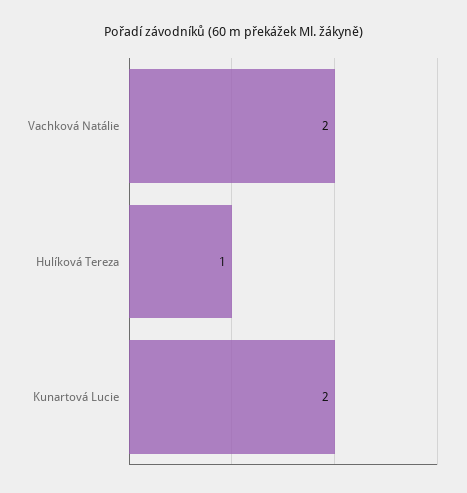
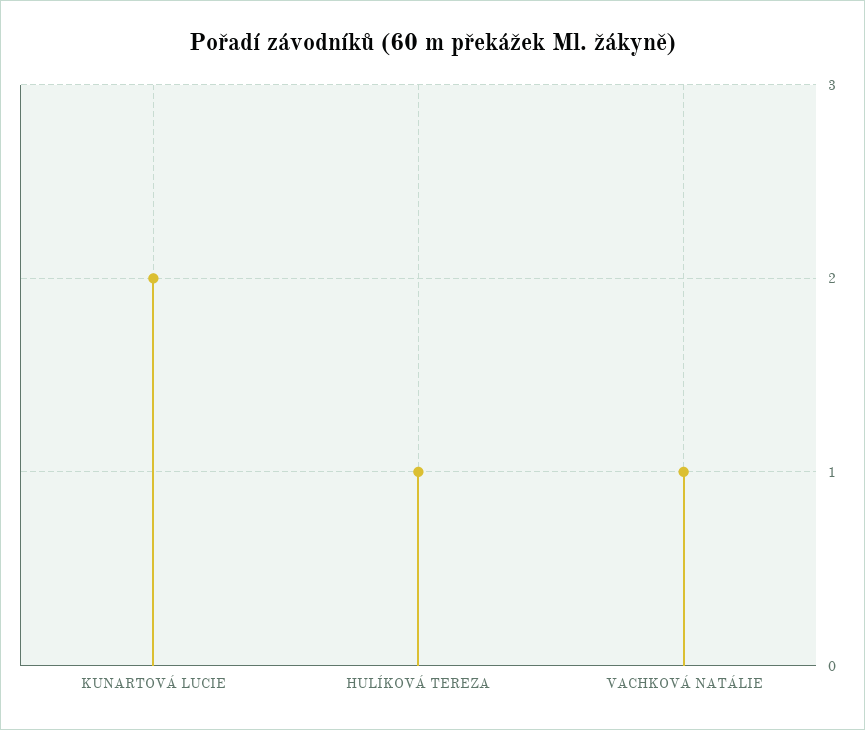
  {
-   "Vachková Natálie": 2,
+   "Vachková Natálie": 1,
    "Hulíková Tereza": 1,
    "Kunartová Lucie": 2
  }

